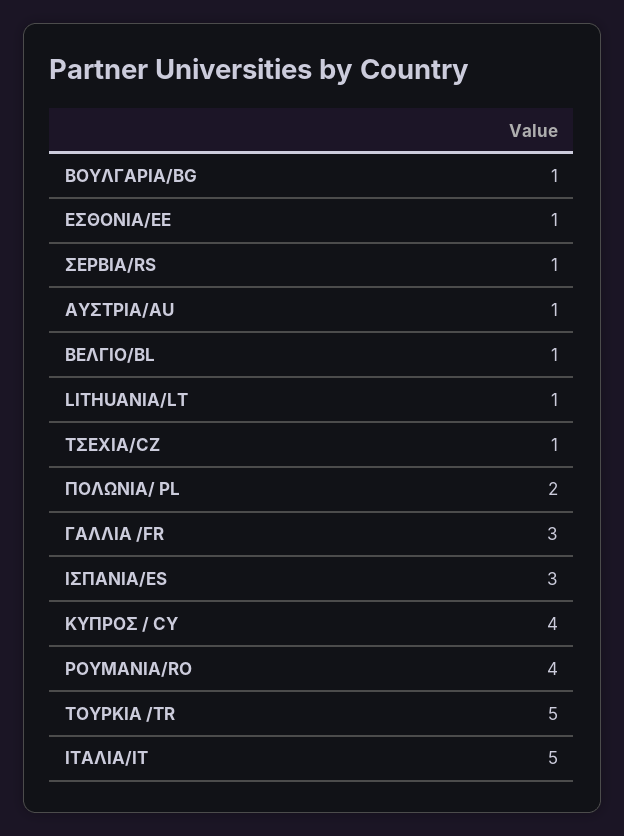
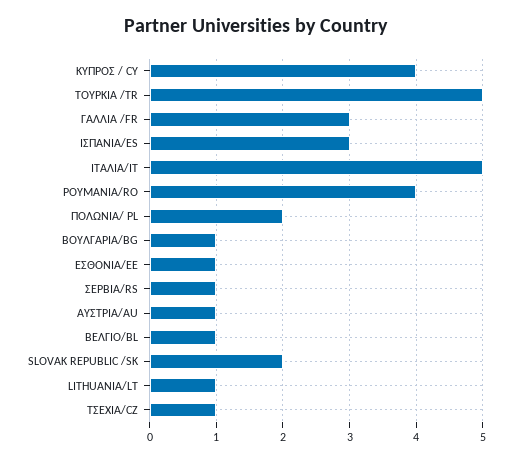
  {
    "ΒΟΥΛΓΑΡΙΑ/BG": 1,
    "ΕΣΘΟΝΙΑ/ΕΕ": 1,
    "ΣΕΡΒΙΑ/RS": 1,
    "ΑΥΣΤΡΙΑ/AU": 1,
    "ΒΕΛΓΙΟ/BL": 1,
    "LITHUANIA/LT": 1,
    "ΤΣΕΧΙΑ/CZ": 1,
    "ΠΟΛΩΝΙΑ/ PL": 2,
    "ΓΑΛΛΙΑ /FR": 3,
    "ΙΣΠΑΝΙΑ/ES": 3,
    "ΚΥΠΡΟΣ / CY": 4,
    "ΡΟΥΜΑΝΙΑ/RO": 4,
    "ΤΟΥΡΚΙΑ /TR": 5,
-   "ΙΤΑΛΙΑ/ΙΤ": 5
+   "ΙΤΑΛΙΑ/ΙΤ": 5,
+   "SLOVAK REPUBLIC /SK": 2
  }

